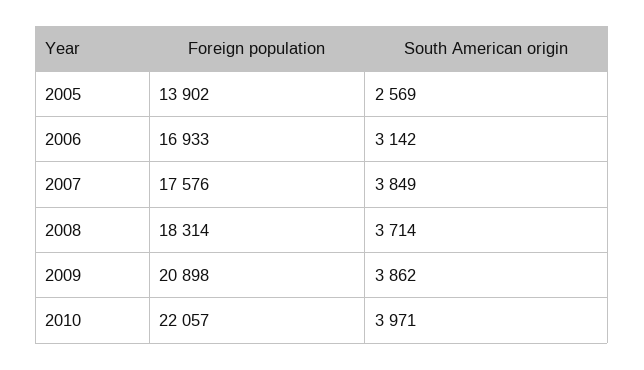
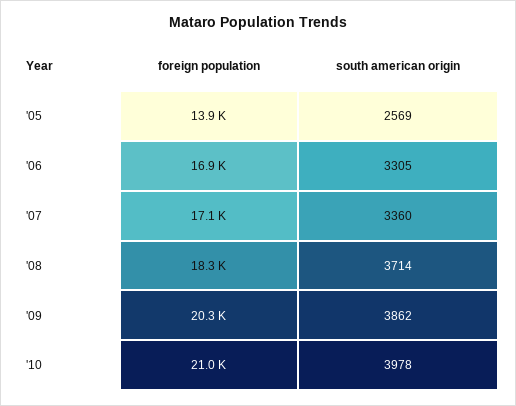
  {
    "Foreign population": {
      "2005": 13902,
      "2006": 16933,
-     "2007": 17576,
+     "2007": 17100,
      "2008": 18314,
-     "2009": 20898,
+     "2009": 20300,
-     "2010": 22057
+     "2010": 21000
    },
    "South American origin": {
      "2005": 2569,
-     "2006": 3142,
+     "2006": 3305,
-     "2007": 3849,
+     "2007": 3360,
      "2008": 3714,
      "2009": 3862,
-     "2010": 3971
+     "2010": 3978
    }
  }

